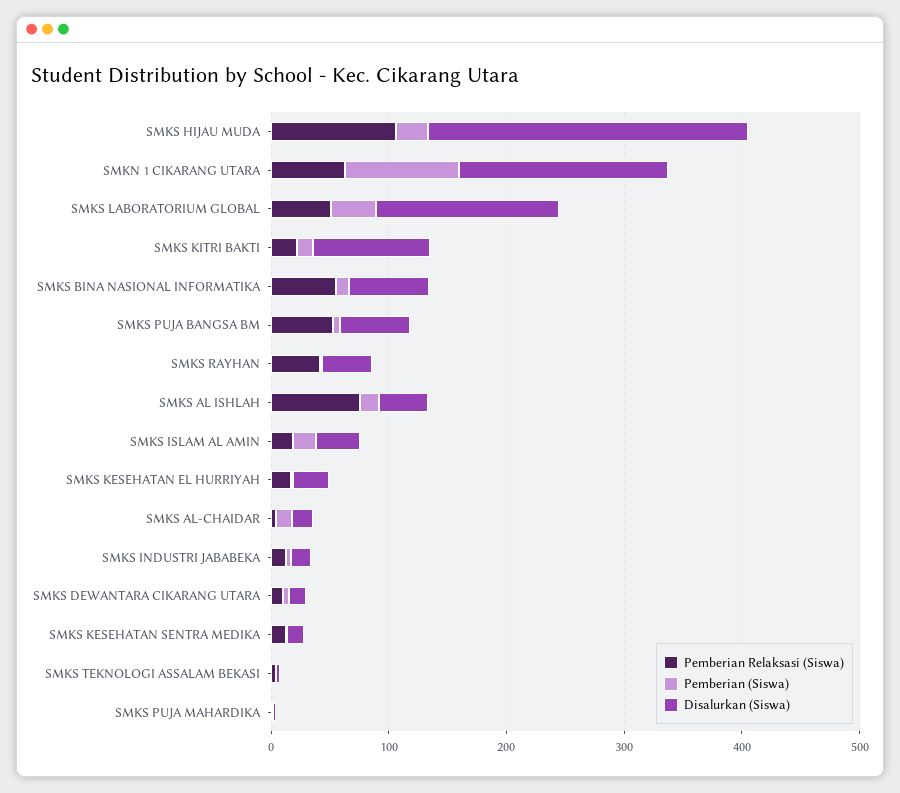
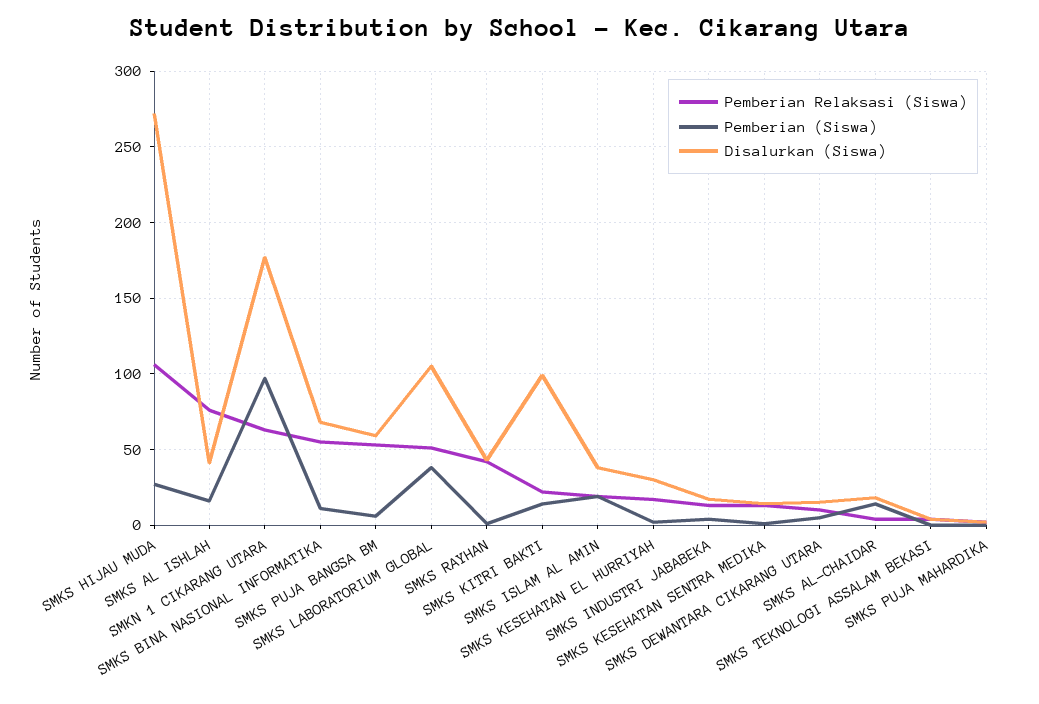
  {
    "Pemberian Relaksasi (Siswa)": {
      "SMKS HIJAU MUDA": 105,
      "SMKN 1 CIKARANG UTARA": 65,
      "SMKS LABORATORIUM GLOBAL": 50,
      "SMKS KITRI BAKTI": 20,
      "SMKS BINA NASIONAL INFORMATIKA": 55,
      "SMKS PUJA BANGSA BM": 55,
      "SMKS RAYHAN": 40,
      "SMKS AL ISHLAH": 75,
      "SMKS ISLAM AL AMIN": 20,
      "SMKS KESEHATAN EL HURRIYAH": 15,
      "SMKS AL-CHAIDAR": 5,
      "SMKS INDUSTRI JABABEKA": 15,
      "SMKS DEWANTARA CIKARANG UTARA": 10,
      "SMKS KESEHATAN SENTRA MEDIKA": 15,
      "SMKS TEKNOLOGI ASSALAM BEKASI": 5,
      "SMKS PUJA MAHARDIKA": 0
    },
    "Pemberian (Siswa)": {
      "SMKS HIJAU MUDA": 25,
      "SMKN 1 CIKARANG UTARA": 95,
      "SMKS LABORATORIUM GLOBAL": 40,
      "SMKS KITRI BAKTI": 15,
      "SMKS BINA NASIONAL INFORMATIKA": 10,
      "SMKS PUJA BANGSA BM": 5,
      "SMKS RAYHAN": 0,
      "SMKS AL ISHLAH": 15,
      "SMKS ISLAM AL AMIN": 20,
      "SMKS KESEHATAN EL HURRIYAH": 0,
      "SMKS AL-CHAIDAR": 15,
      "SMKS INDUSTRI JABABEKA": 5,
      "SMKS DEWANTARA CIKARANG UTARA": 5,
      "SMKS KESEHATAN SENTRA MEDIKA": 0,
      "SMKS TEKNOLOGI ASSALAM BEKASI": 0,
      "SMKS PUJA MAHARDIKA": 0
    },
    "Disalurkan (Siswa)": {
      "SMKS HIJAU MUDA": 270,
      "SMKN 1 CIKARANG UTARA": 175,
-     "SMKS LABORATORIUM GLOBAL": 160,
+     "SMKS LABORATORIUM GLOBAL": 105,
      "SMKS KITRI BAKTI": 100,
      "SMKS BINA NASIONAL INFORMATIKA": 70,
      "SMKS PUJA BANGSA BM": 60,
      "SMKS RAYHAN": 45,
      "SMKS AL ISHLAH": 40,
      "SMKS ISLAM AL AMIN": 40,
      "SMKS KESEHATAN EL HURRIYAH": 30,
      "SMKS AL-CHAIDAR": 20,
      "SMKS INDUSTRI JABABEKA": 15,
      "SMKS DEWANTARA CIKARANG UTARA": 15,
      "SMKS KESEHATAN SENTRA MEDIKA": 15,
      "SMKS TEKNOLOGI ASSALAM BEKASI": 5,
      "SMKS PUJA MAHARDIKA": 0
    }
  }

